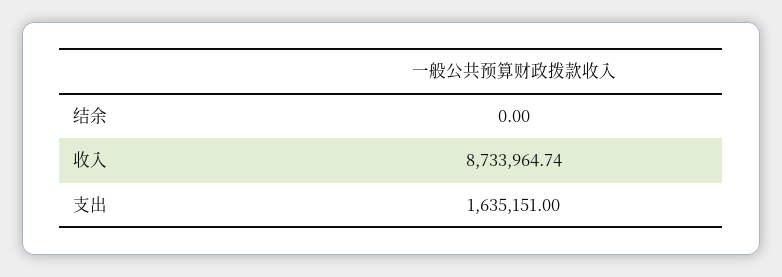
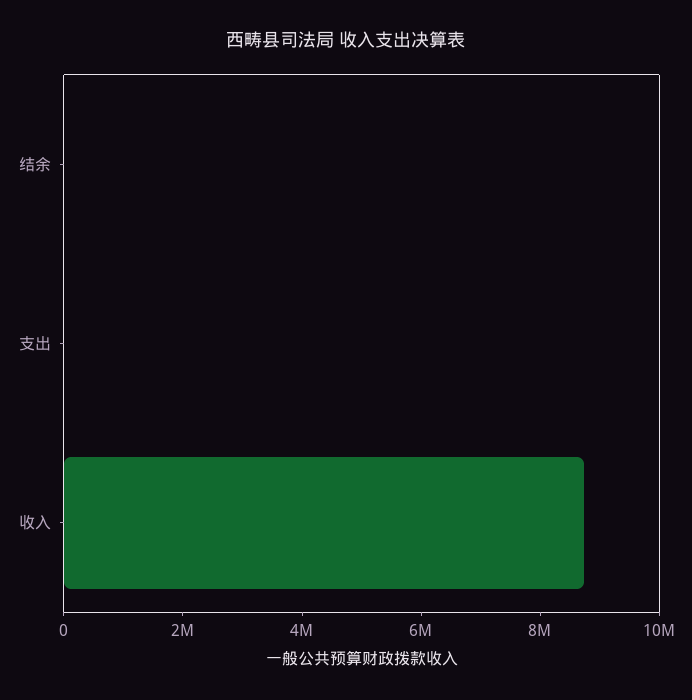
  {
    "结余": 0,
    "收入": 8733964.74,
-   "支出": 1635151
+   "支出": 0
  }

